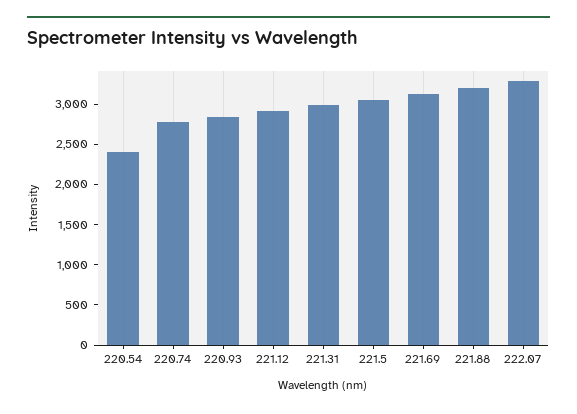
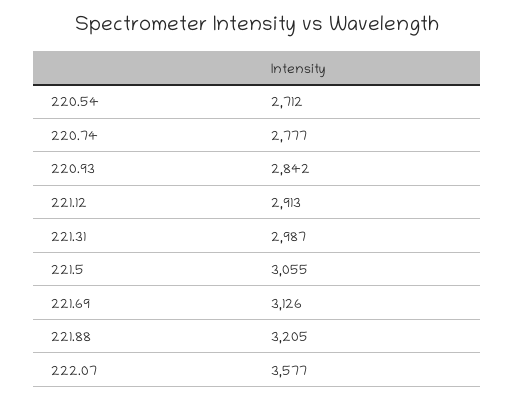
  {
-   "220.54": 2400,
+   "220.54": 2712,
    "220.74": 2777,
    "220.93": 2842,
    "221.12": 2913,
    "221.31": 2987,
    "221.5": 3055,
    "221.69": 3126,
    "221.88": 3205,
-   "222.07": 3300
+   "222.07": 3577
  }

